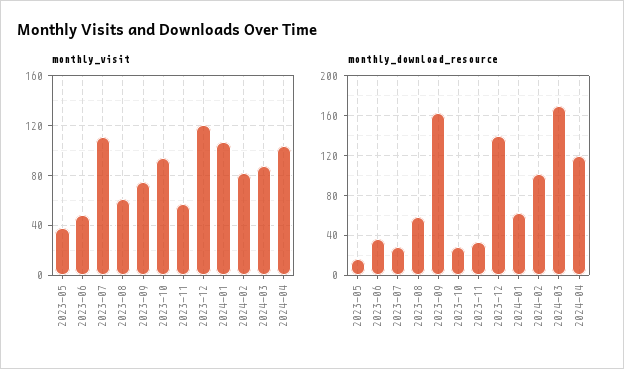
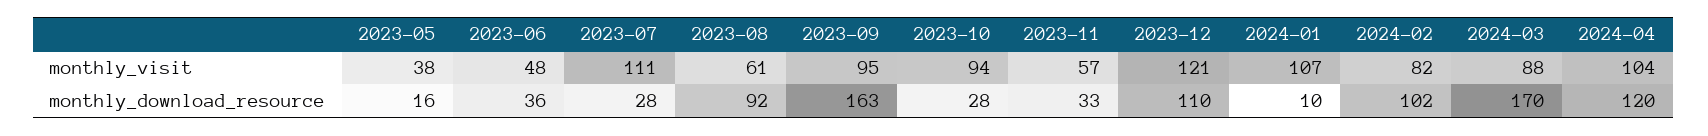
  {
    "monthly_visit": {
      "2023-05": 38,
      "2023-06": 48,
      "2023-07": 111,
      "2023-08": 61,
-     "2023-09": 75,
+     "2023-09": 95,
      "2023-10": 94,
      "2023-11": 57,
      "2023-12": 121,
      "2024-01": 107,
      "2024-02": 82,
      "2024-03": 88,
      "2024-04": 104
    },
    "monthly_download_resource": {
      "2023-05": 16,
      "2023-06": 36,
      "2023-07": 28,
-     "2023-08": 60,
+     "2023-08": 92,
      "2023-09": 163,
      "2023-10": 28,
      "2023-11": 33,
-     "2023-12": 140,
+     "2023-12": 110,
-     "2024-01": 60,
+     "2024-01": 10,
      "2024-02": 102,
      "2024-03": 170,
      "2024-04": 120
    }
  }

